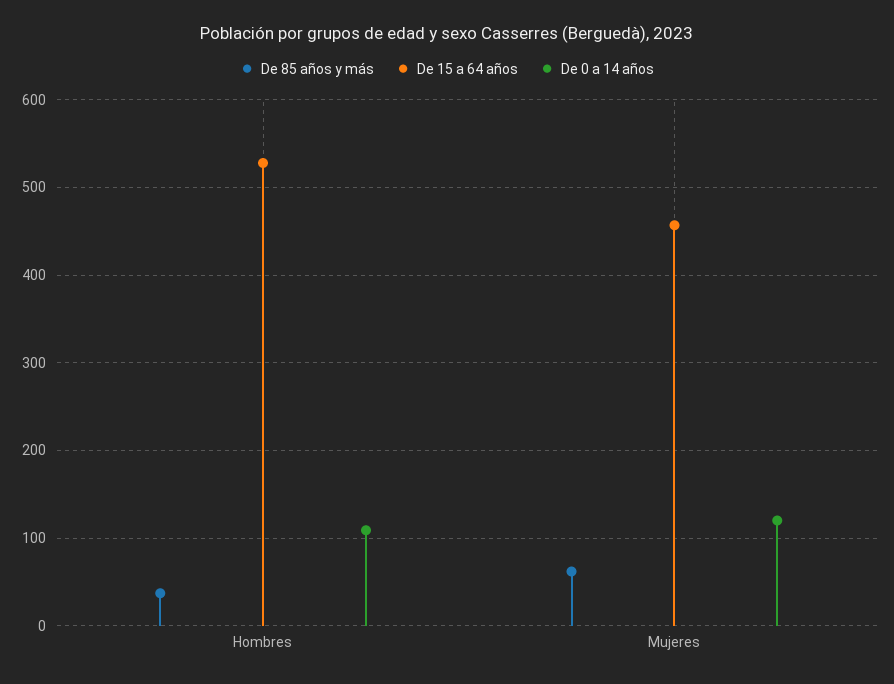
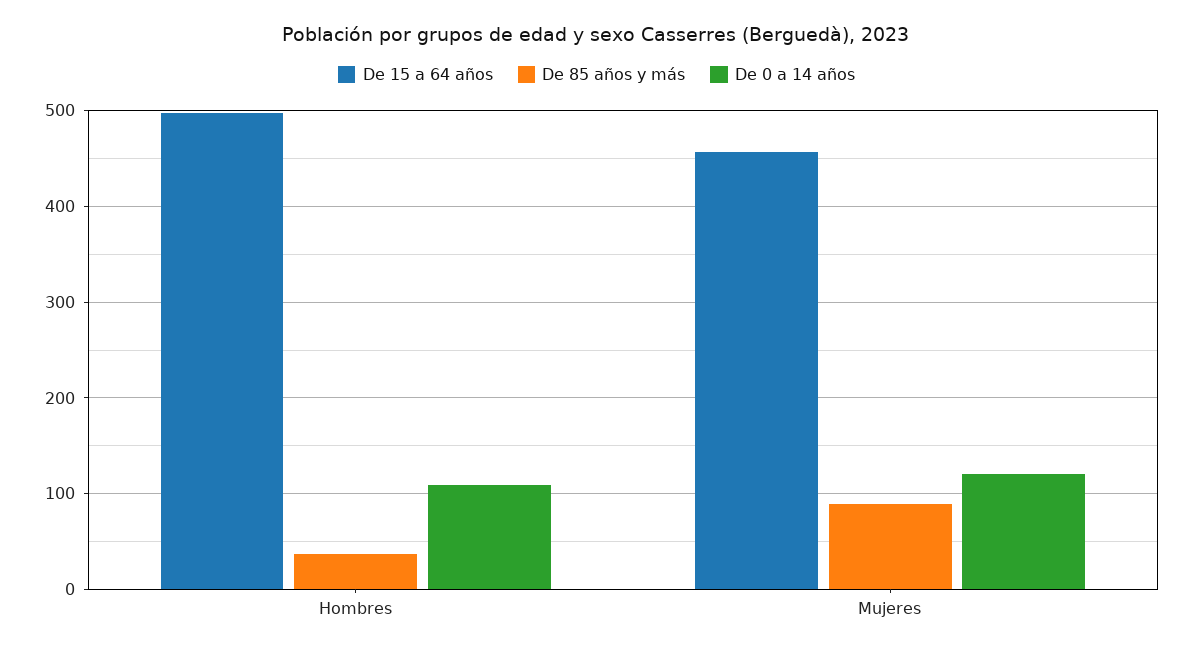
  {
    "De 85 años y más": {
      "Hombres": 40,
-     "Mujeres": 60
+     "Mujeres": 90
    },
    "De 15 a 64 años": {
-     "Hombres": 530,
+     "Hombres": 500,
      "Mujeres": 460
    },
    "De 0 a 14 años": {
      "Hombres": 110,
      "Mujeres": 120
    }
  }

